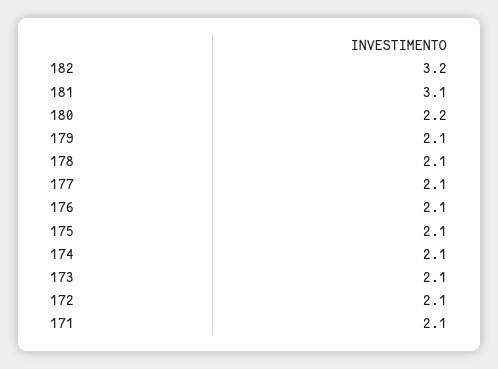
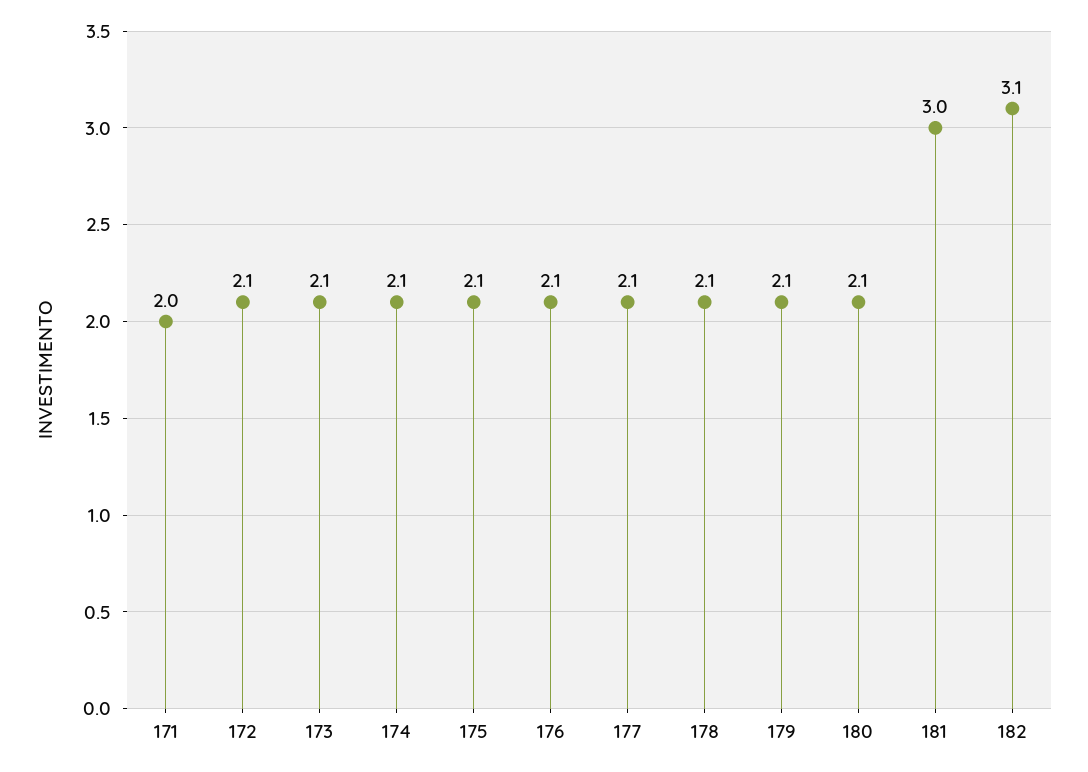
  {
-   "182": 3.2,
+   "182": 3.1,
-   "181": 3.1,
+   "181": 3,
-   "180": 2.2,
+   "180": 2.1,
    "179": 2.1,
    "178": 2.1,
    "177": 2.1,
    "176": 2.1,
    "175": 2.1,
    "174": 2.1,
    "173": 2.1,
    "172": 2.1,
-   "171": 2.1
+   "171": 2
  }

